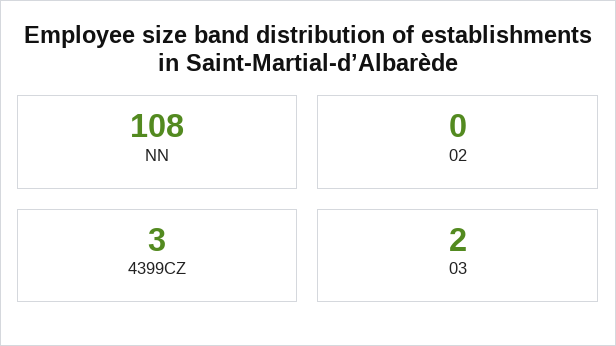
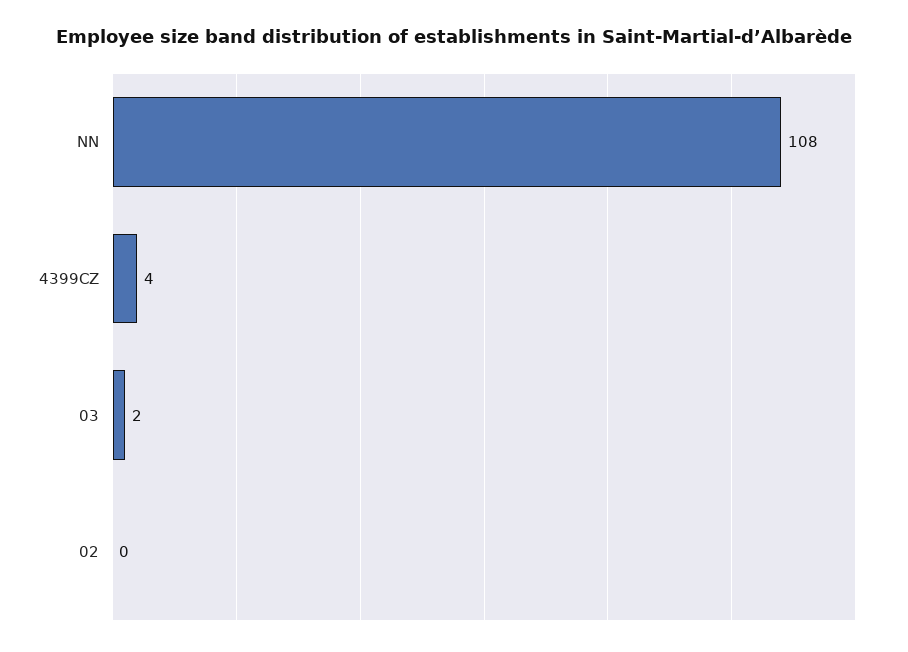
  {
    "NN": 108,
    "02": 0,
-   "4399CZ": 3,
+   "4399CZ": 4,
    "03": 2
  }

